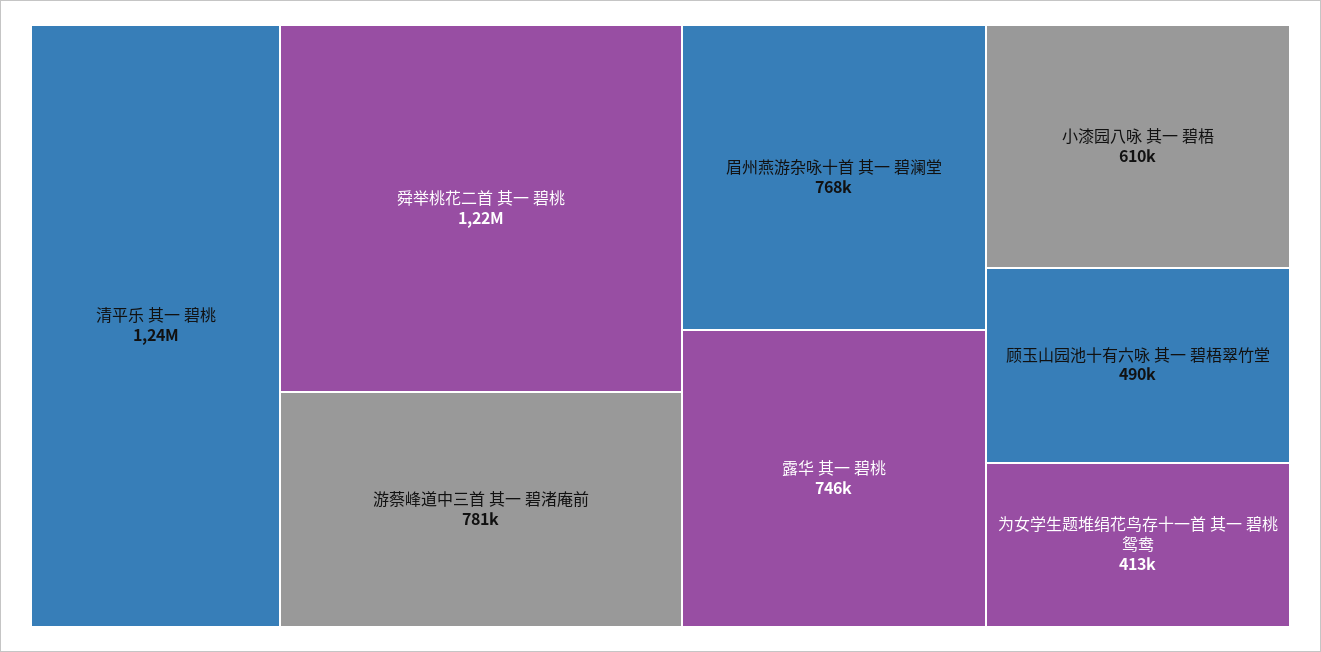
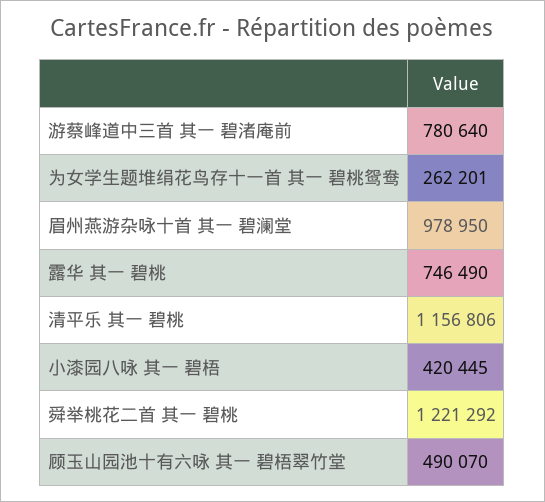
  {
-   "清平乐 其一 碧桃": 1240000,
+   "清平乐 其一 碧桃": 1156806,
    "舜举桃花二首 其一 碧桃": 1221292,
    "游蔡峰道中三首 其一 碧渚庵前": 780640,
-   "眉州燕游杂咏十首 其一 碧澜堂": 768000,
+   "眉州燕游杂咏十首 其一 碧澜堂": 978950,
    "露华 其一 碧桃": 746490,
-   "小漆园八咏 其一 碧梧": 610000,
+   "小漆园八咏 其一 碧梧": 420445,
    "顾玉山园池十有六咏 其一 碧梧翠竹堂": 490070,
-   "为女学生题堆绢花鸟存十一首 其一 碧桃鸳鸯": 413000
+   "为女学生题堆绢花鸟存十一首 其一 碧桃鸳鸯": 262201
  }

